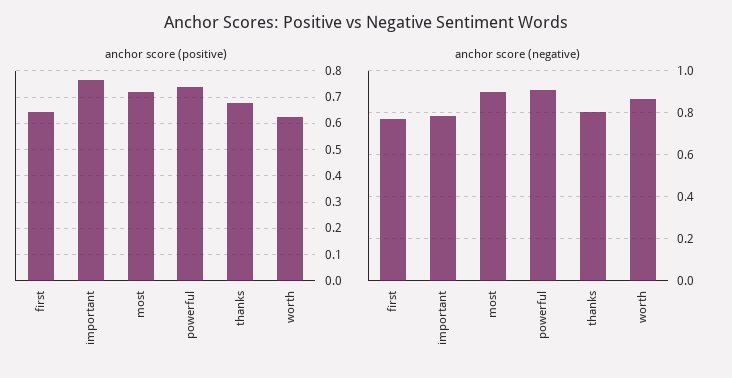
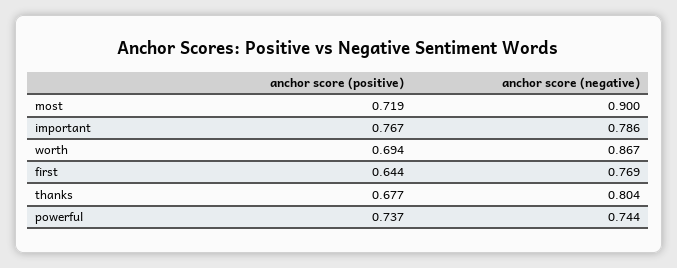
  {
    "anchor score (positive)": {
      "first": 0.644,
      "important": 0.767,
      "most": 0.719,
      "powerful": 0.737,
      "thanks": 0.677,
-     "worth": 0.625
+     "worth": 0.694
    },
    "anchor score (negative)": {
      "first": 0.769,
      "important": 0.786,
      "most": 0.9,
-     "powerful": 0.9,
+     "powerful": 0.744,
      "thanks": 0.804,
      "worth": 0.867
    }
  }

